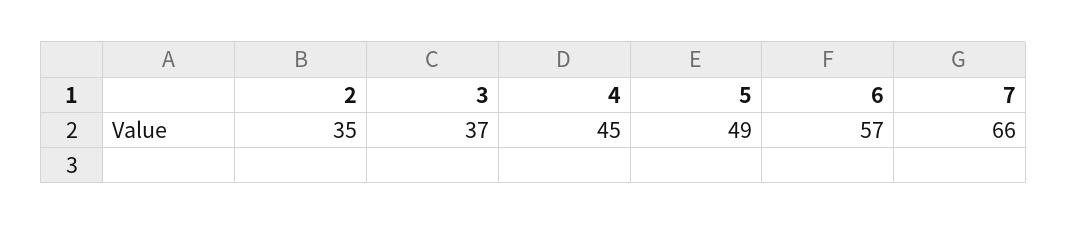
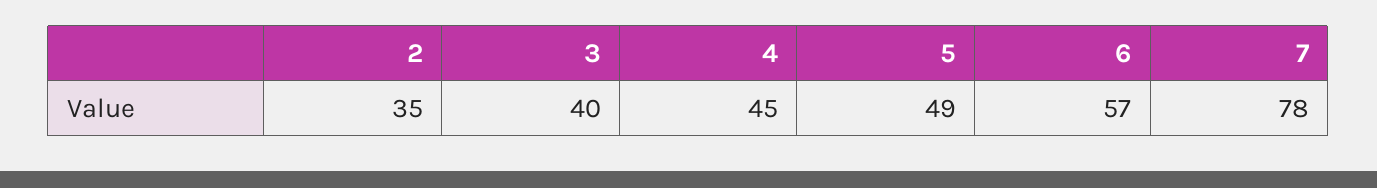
  {
    "2": 35,
-   "3": 37,
+   "3": 40,
    "4": 45,
    "5": 49,
    "6": 57,
-   "7": 66
+   "7": 78
  }

